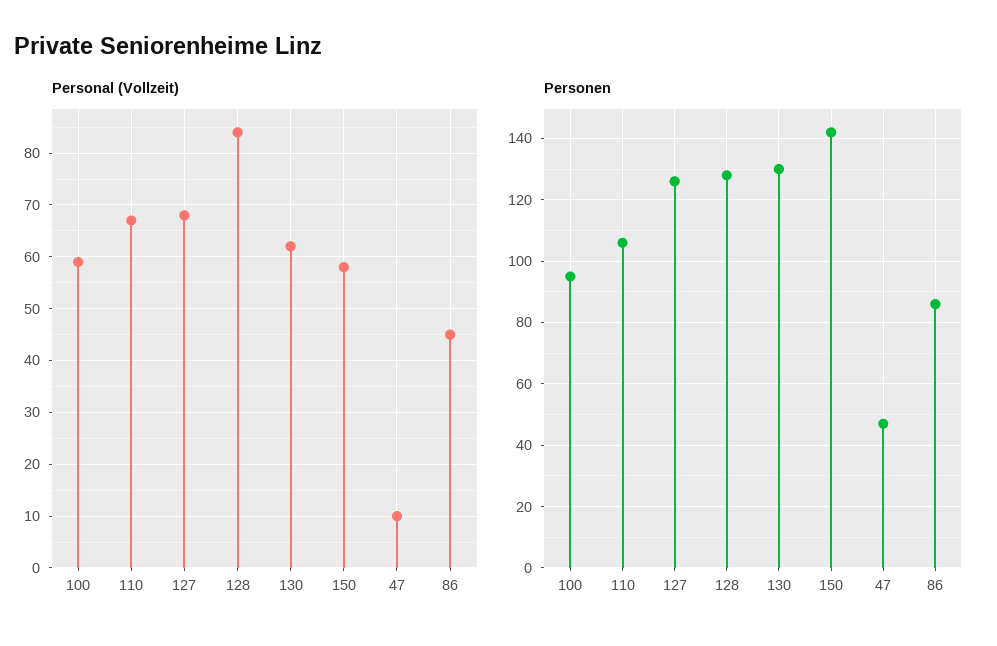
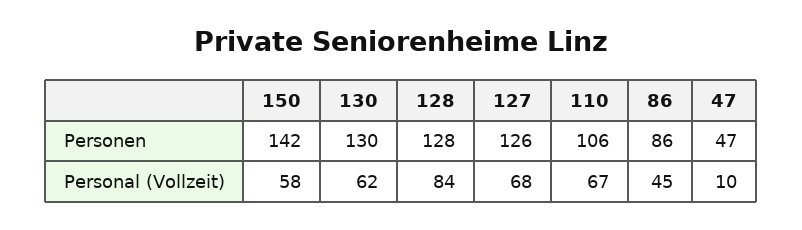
  {
    "Personal (Vollzeit)": {
-     "100": 60,
      "110": 67,
      "127": 68,
      "128": 84,
      "130": 62,
      "150": 58,
      "47": 10,
      "86": 45
    },
    "Personen": {
-     "100": 95,
      "110": 106,
      "127": 126,
      "128": 128,
      "130": 130,
      "150": 142,
      "47": 47,
      "86": 86
    }
  }

